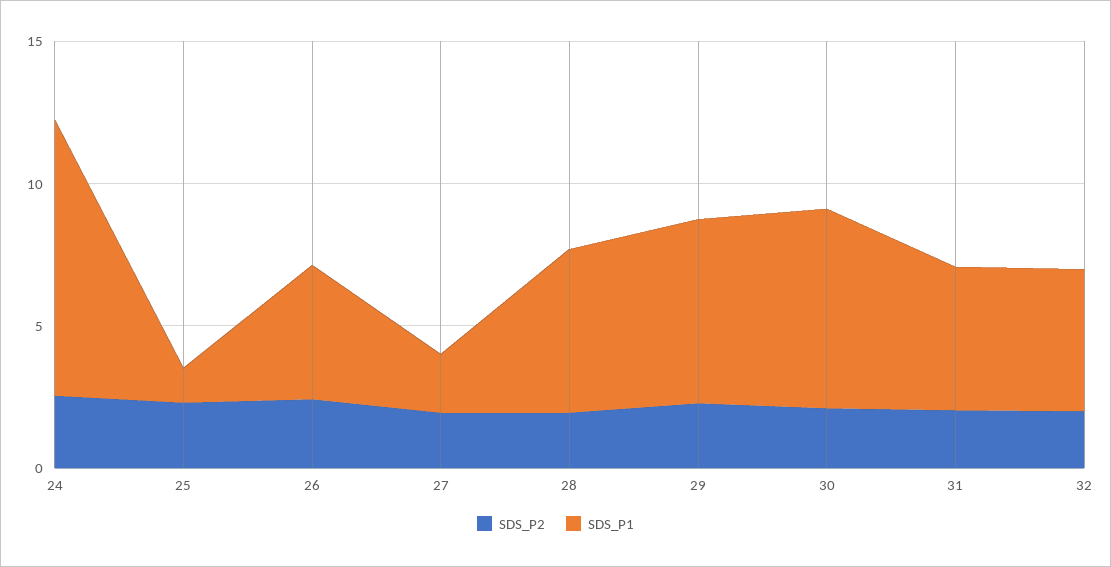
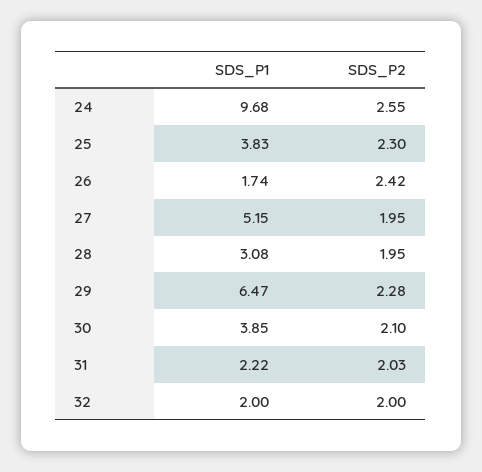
  {
    "SDS_P2": {
      "24": 2.55,
      "25": 2.3,
      "26": 2.42,
      "27": 1.95,
      "28": 1.95,
      "29": 2.28,
      "30": 2.1,
      "31": 2.03,
      "32": 2
    },
    "SDS_P1": {
      "24": 9.68,
-     "25": 1,
+     "25": 3.83,
-     "26": 5,
+     "26": 1.74,
-     "27": 2,
+     "27": 5.15,
-     "28": 6,
+     "28": 3.08,
      "29": 6.47,
-     "30": 7,
+     "30": 3.85,
-     "31": 5,
+     "31": 2.22,
-     "32": 5
+     "32": 2
    }
  }

